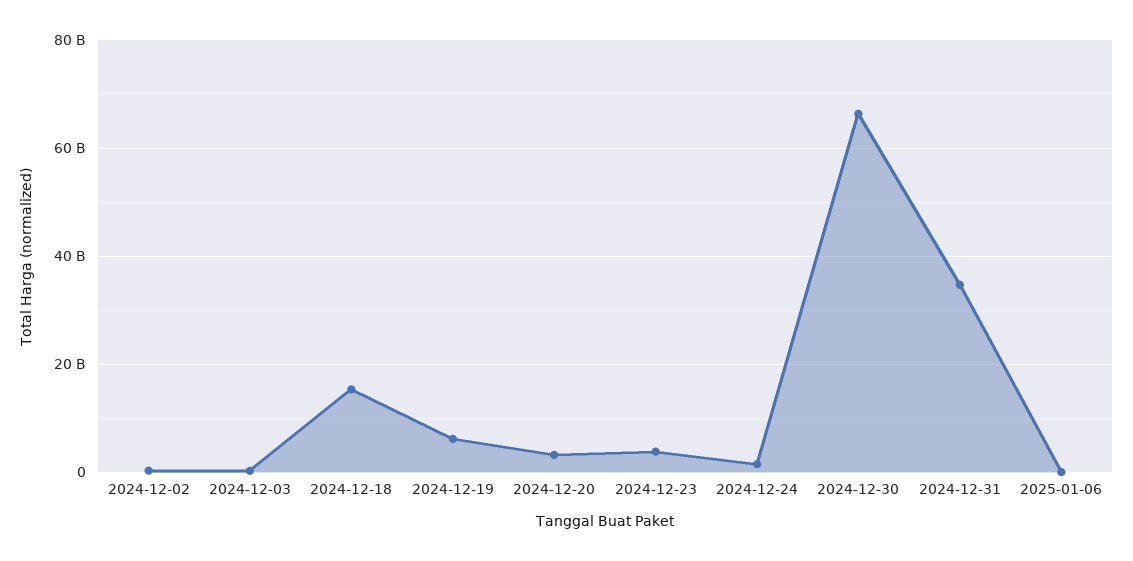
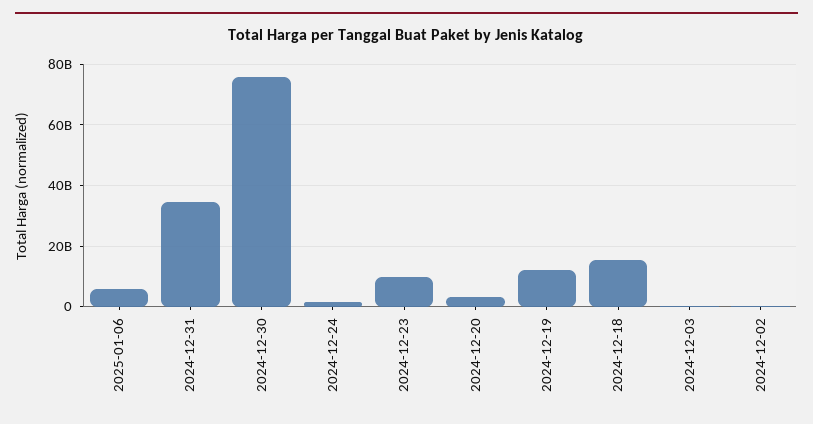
  {
    "2024-12-02": 0,
    "2024-12-03": 0,
    "2024-12-18": 16000000000,
-   "2024-12-19": 6000000000,
+   "2024-12-19": 12000000000,
    "2024-12-20": 4000000000,
-   "2024-12-23": 4000000000,
+   "2024-12-23": 10000000000,
    "2024-12-24": 2000000000,
-   "2024-12-30": 66000000000,
+   "2024-12-30": 76000000000,
    "2024-12-31": 34000000000,
-   "2025-01-06": 0
+   "2025-01-06": 6000000000
  }

